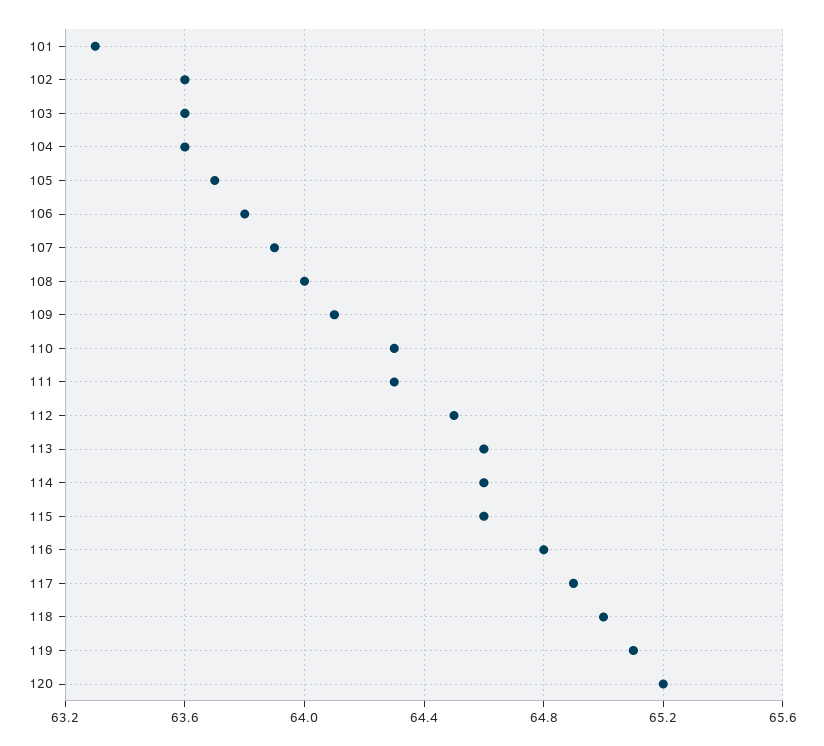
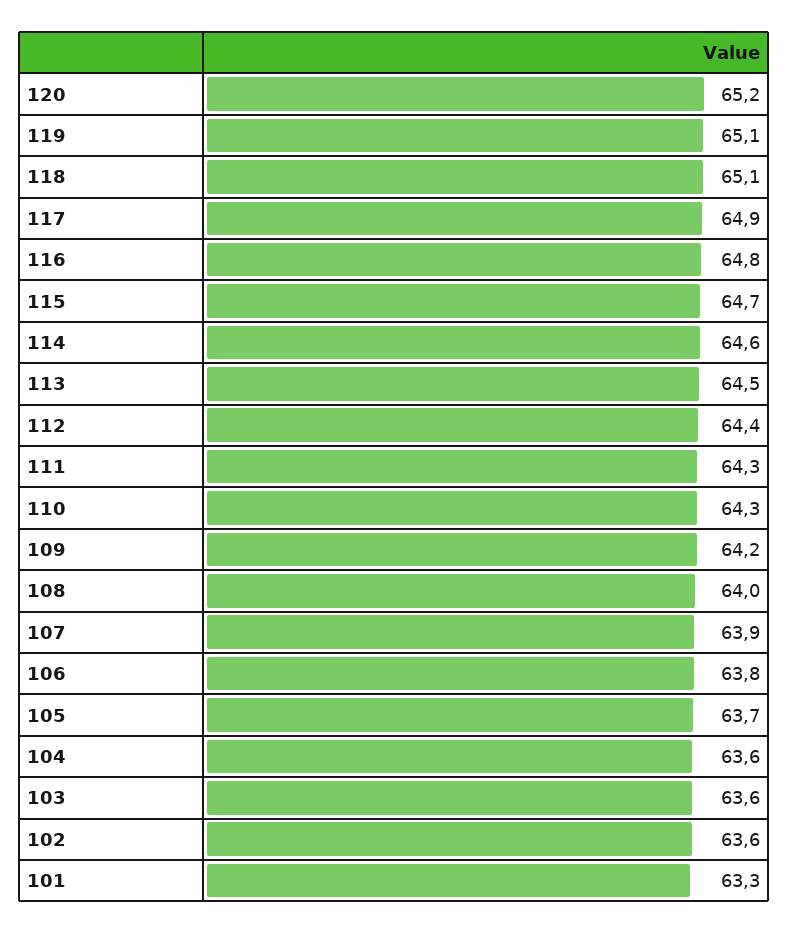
  {
    "101": 63.3,
    "102": 63.6,
    "103": 63.6,
    "104": 63.6,
    "105": 63.7,
    "106": 63.8,
    "107": 63.9,
    "108": 64,
-   "109": 64.1,
+   "109": 64.2,
    "110": 64.3,
    "111": 64.3,
-   "112": 64.5,
+   "112": 64.4,
-   "113": 64.6,
+   "113": 64.5,
    "114": 64.6,
-   "115": 64.6,
+   "115": 64.7,
    "116": 64.8,
    "117": 64.9,
-   "118": 65,
+   "118": 65.1,
    "119": 65.1,
    "120": 65.2
  }

